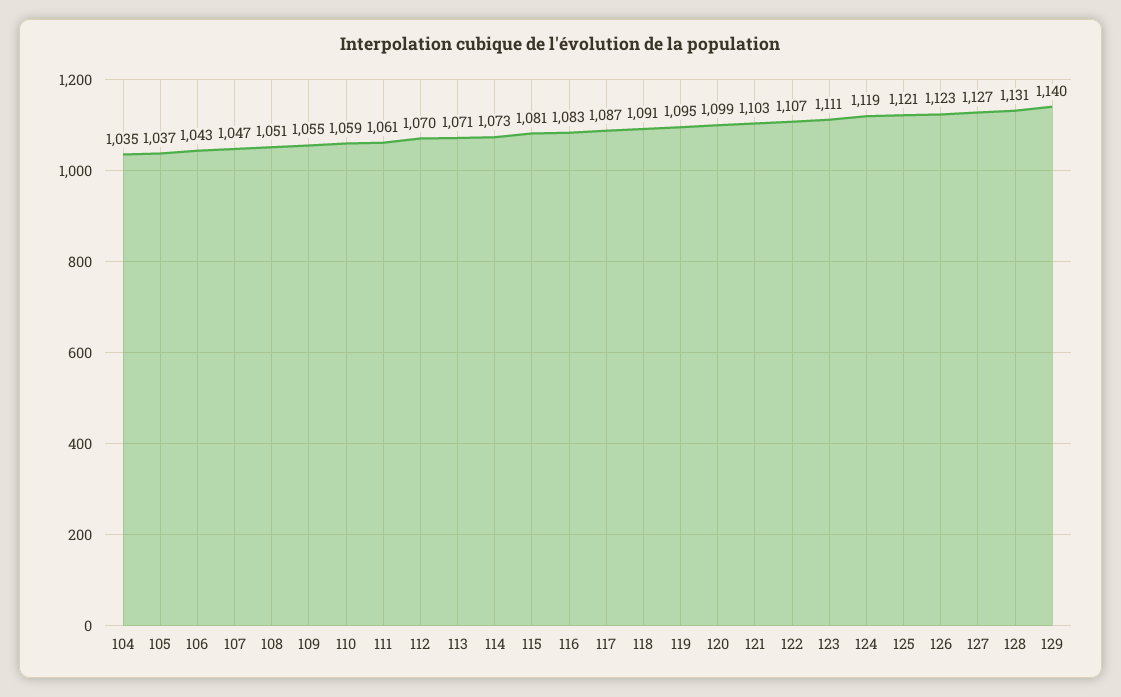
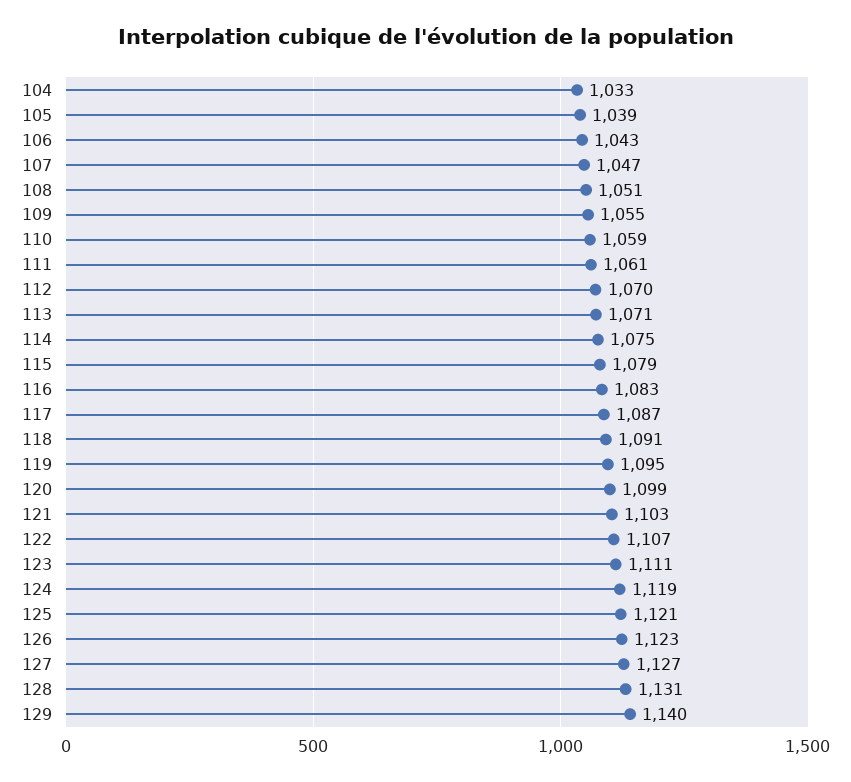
  {
-   "104": 1035,
+   "104": 1033,
-   "105": 1037,
+   "105": 1039,
    "106": 1043,
    "107": 1047,
    "108": 1051,
    "109": 1055,
    "110": 1059,
    "111": 1061,
    "112": 1070,
    "113": 1071,
-   "114": 1073,
+   "114": 1075,
-   "115": 1081,
+   "115": 1079,
    "116": 1083,
    "117": 1087,
    "118": 1091,
    "119": 1095,
    "120": 1099,
    "121": 1103,
    "122": 1107,
    "123": 1111,
    "124": 1119,
    "125": 1121,
    "126": 1123,
    "127": 1127,
    "128": 1131,
    "129": 1140
  }

